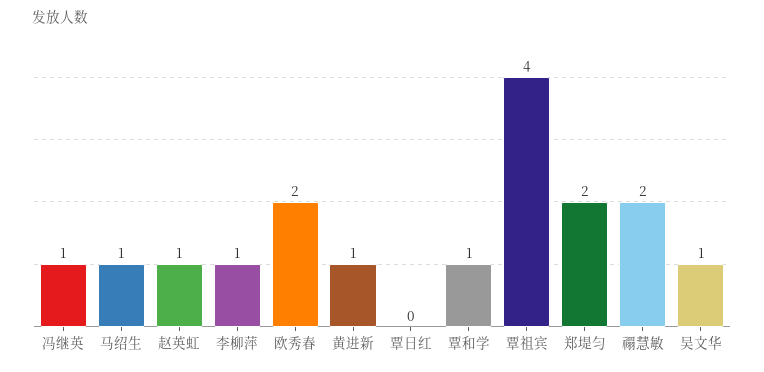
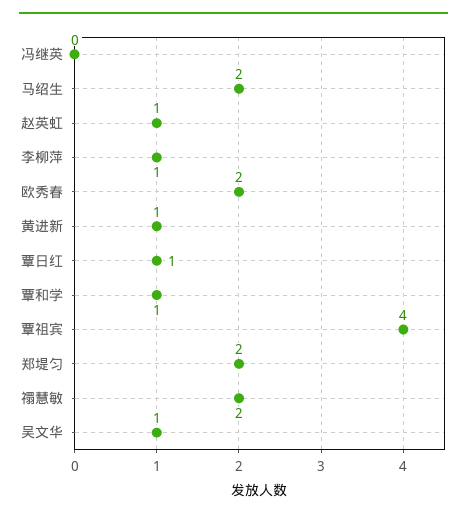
  {
-   "冯继英": 1,
+   "冯继英": 0,
-   "马绍生": 1,
+   "马绍生": 2,
    "赵英虹": 1,
    "李柳萍": 1,
    "欧秀春": 2,
    "黄进新": 1,
-   "覃日红": 0,
+   "覃日红": 1,
    "覃和学": 1,
    "覃祖宾": 4,
    "郑堤匀": 2,
    "禤慧敏": 2,
    "吴文华": 1
  }

